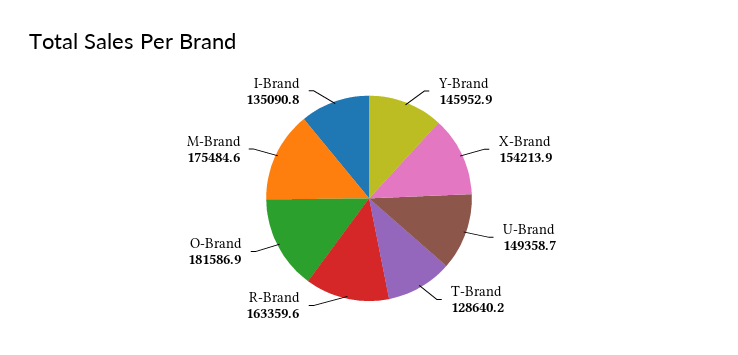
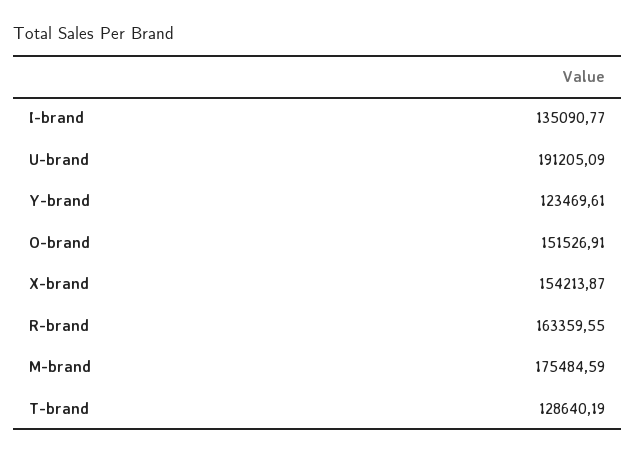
  {
-   "Y-Brand": 145952.9,
+   "Y-Brand": 123469.61,
    "X-Brand": 154213.87,
-   "U-Brand": 149358.7,
+   "U-Brand": 191205.09,
    "T-Brand": 128640.19,
    "R-Brand": 163359.55,
-   "O-Brand": 181586.9,
+   "O-Brand": 151526.91,
    "M-Brand": 175484.59,
    "I-Brand": 135090.77
  }

